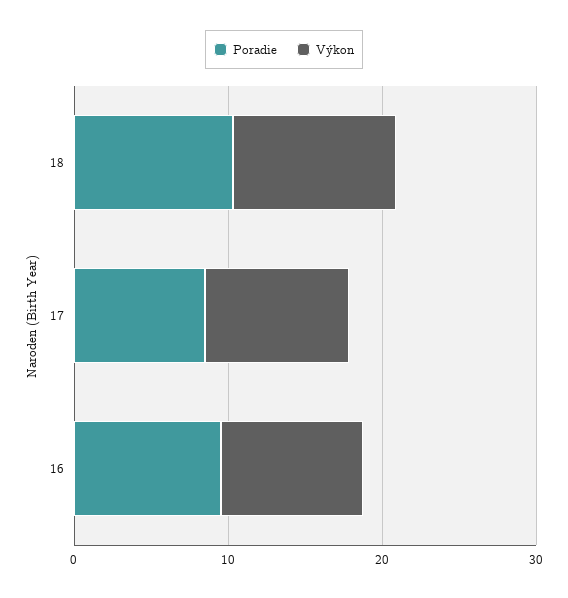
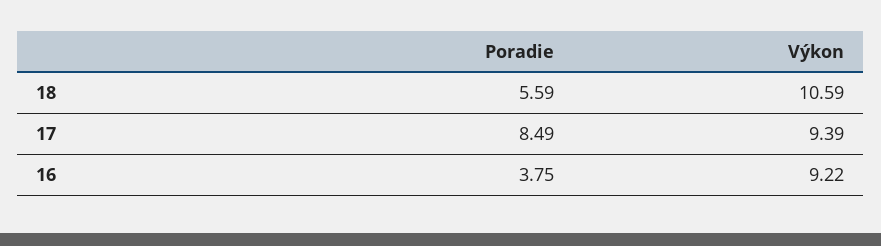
  {
    "Poradie": {
-     "18": 10,
+     "18": 5.59,
      "17": 8.49,
-     "16": 10
+     "16": 3.75
    },
    "Výkon": {
      "18": 10.59,
      "17": 9.39,
      "16": 9.22
    }
  }

